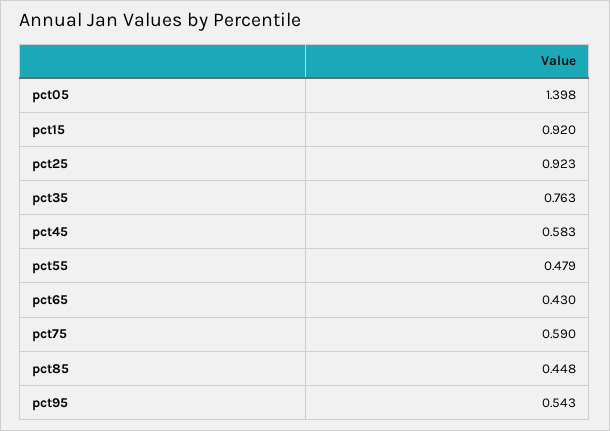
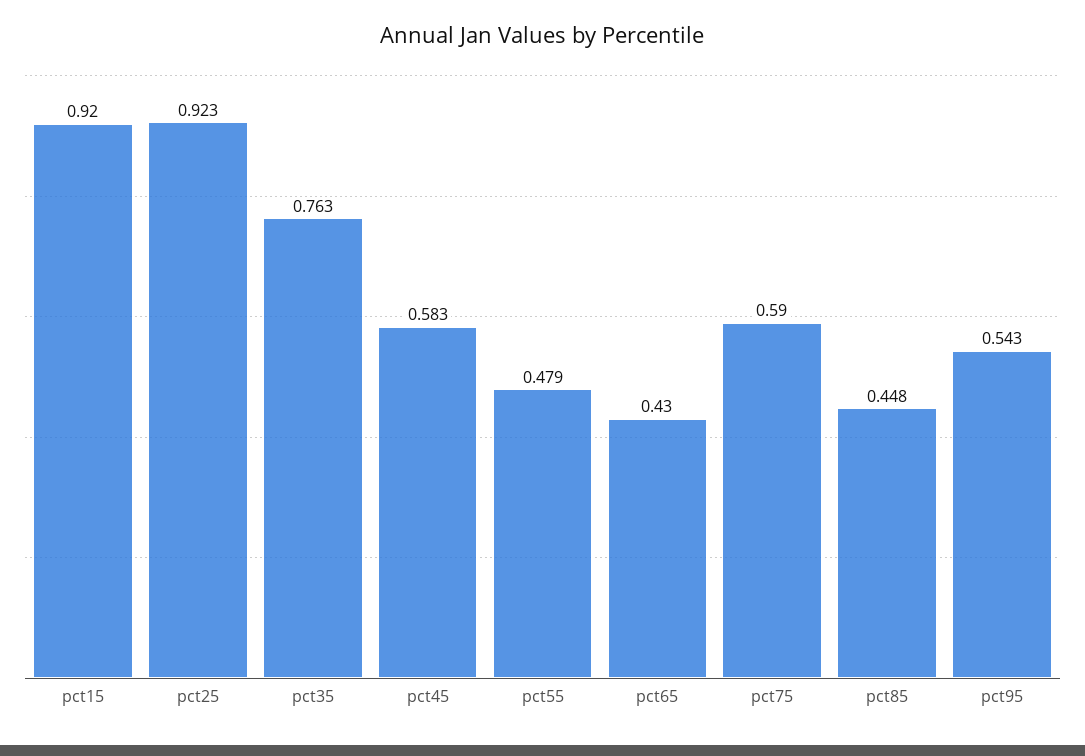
  {
-   "pct05": 1.398,
    "pct15": 0.92,
    "pct25": 0.923,
    "pct35": 0.763,
    "pct45": 0.583,
    "pct55": 0.479,
    "pct65": 0.43,
    "pct75": 0.59,
    "pct85": 0.448,
    "pct95": 0.543
  }

